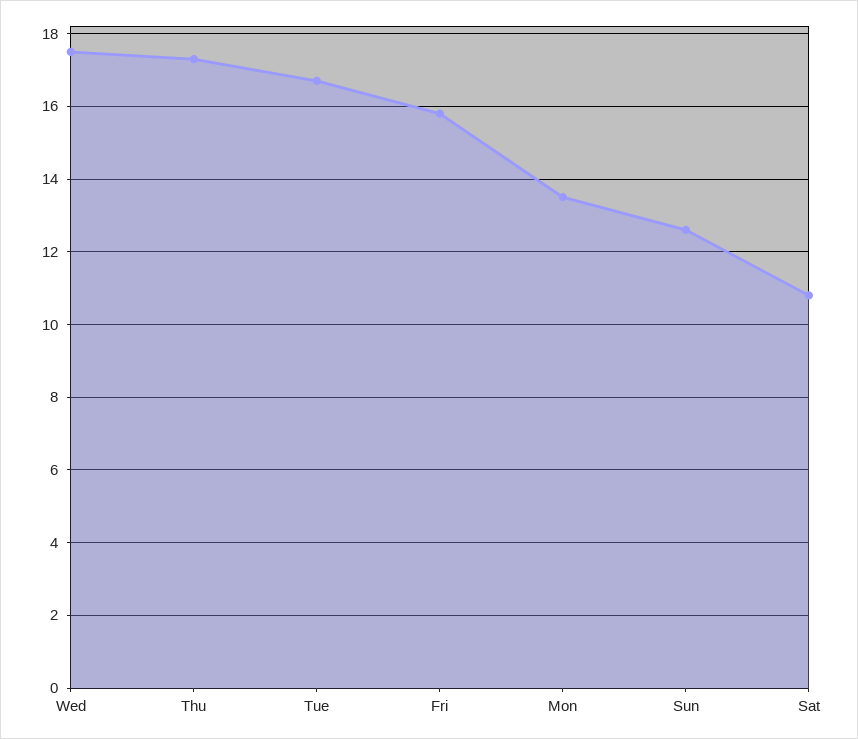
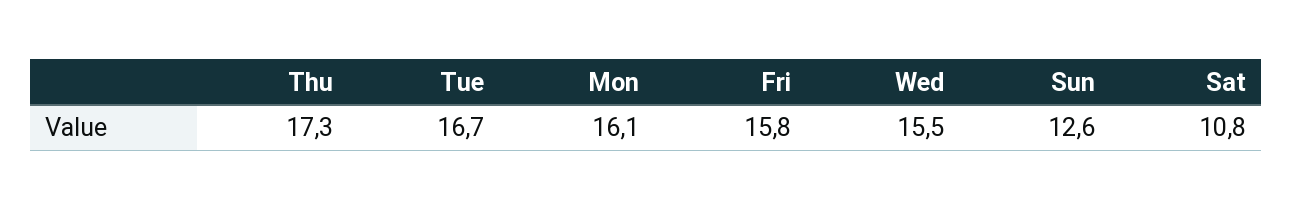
  {
-   "Wed": 17.5,
+   "Wed": 15.5,
    "Thu": 17.3,
    "Tue": 16.7,
    "Fri": 15.8,
-   "Mon": 13.5,
+   "Mon": 16.1,
    "Sun": 12.6,
    "Sat": 10.8
  }

